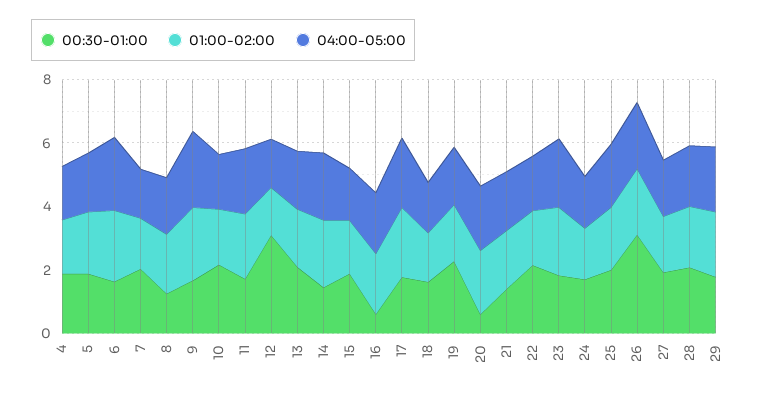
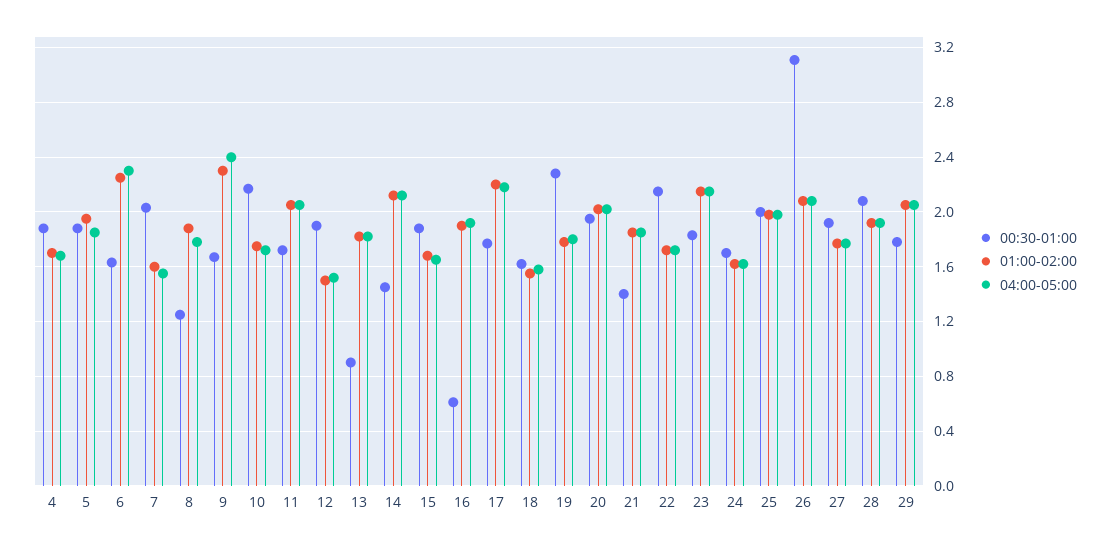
  {
    "00:30-01:00": {
      "4": 1.9,
      "5": 1.9,
      "6": 1.65,
      "7": 2.05,
      "8": 1.25,
      "9": 1.65,
      "10": 2.15,
      "11": 1.7,
-     "12": 3,
+     "12": 1.9,
-     "13": 2,
+     "13": 0.9,
      "14": 1.45,
      "15": 1.9,
      "16": 0.6,
      "17": 1.75,
      "18": 1.6,
      "19": 2.3,
-     "20": 0.5,
+     "20": 1.95,
      "21": 1.4,
      "22": 2.15,
      "23": 1.85,
      "24": 1.7,
      "25": 2,
      "26": 3.1,
      "27": 1.9,
      "28": 2.1,
      "29": 1.8
    },
    "01:00-02:00": {
      "4": 1.7,
      "5": 1.95,
      "6": 2.25,
      "7": 1.6,
      "8": 1.9,
      "9": 2.3,
      "10": 1.75,
      "11": 2.05,
      "12": 1.5,
      "13": 1.8,
      "14": 2.1,
      "15": 1.7,
      "16": 1.9,
      "17": 2.2,
      "18": 1.55,
      "19": 1.8,
      "20": 2,
      "21": 1.85,
      "22": 1.7,
      "23": 2.15,
      "24": 1.6,
      "25": 2,
      "26": 2.1,
      "27": 1.75,
      "28": 1.9,
      "29": 2.05
    },
    "04:00-05:00": {
      "4": 1.7,
      "5": 1.85,
      "6": 2.3,
      "7": 1.55,
      "8": 1.8,
      "9": 2.4,
      "10": 1.7,
      "11": 2.05,
      "12": 1.5,
      "13": 1.8,
      "14": 2.1,
      "15": 1.65,
      "16": 1.9,
      "17": 2.2,
      "18": 1.6,
      "19": 1.8,
      "20": 2,
      "21": 1.85,
      "22": 1.7,
      "23": 2.15,
      "24": 1.6,
      "25": 2,
      "26": 2.1,
      "27": 1.75,
      "28": 1.9,
      "29": 2.05
    }
  }

